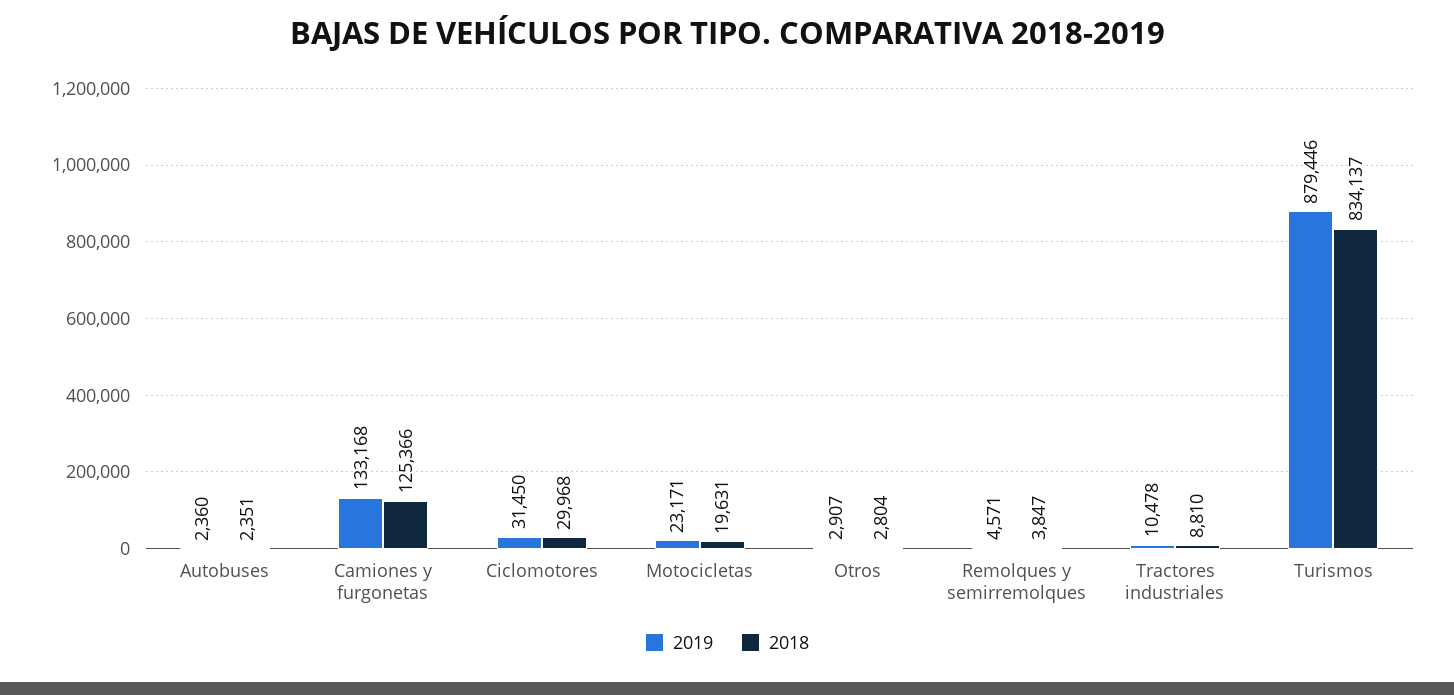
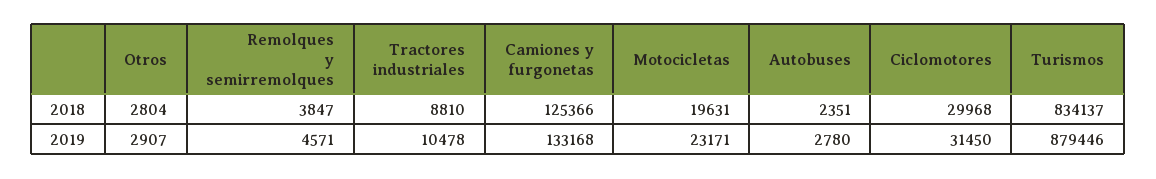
  {
    "2019": {
-     "Autobuses": 2360,
+     "Autobuses": 2780,
      "Camiones y furgonetas": 133168,
      "Ciclomotores": 31450,
      "Motocicletas": 23171,
      "Otros": 2907,
      "Remolques y semirremolques": 4571,
      "Tractores industriales": 10478,
      "Turismos": 879446
    },
    "2018": {
      "Autobuses": 2351,
      "Camiones y furgonetas": 125366,
      "Ciclomotores": 29968,
      "Motocicletas": 19631,
      "Otros": 2804,
      "Remolques y semirremolques": 3847,
      "Tractores industriales": 8810,
      "Turismos": 834137
    }
  }

